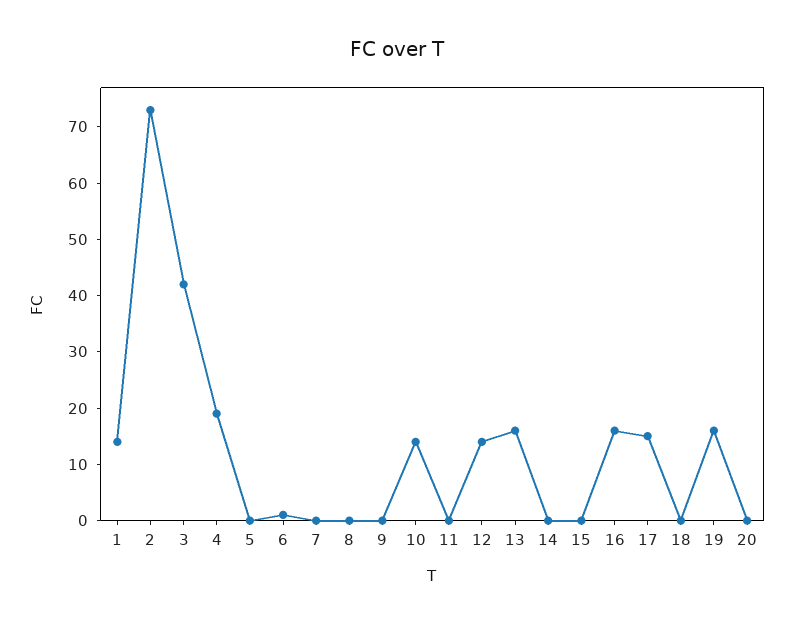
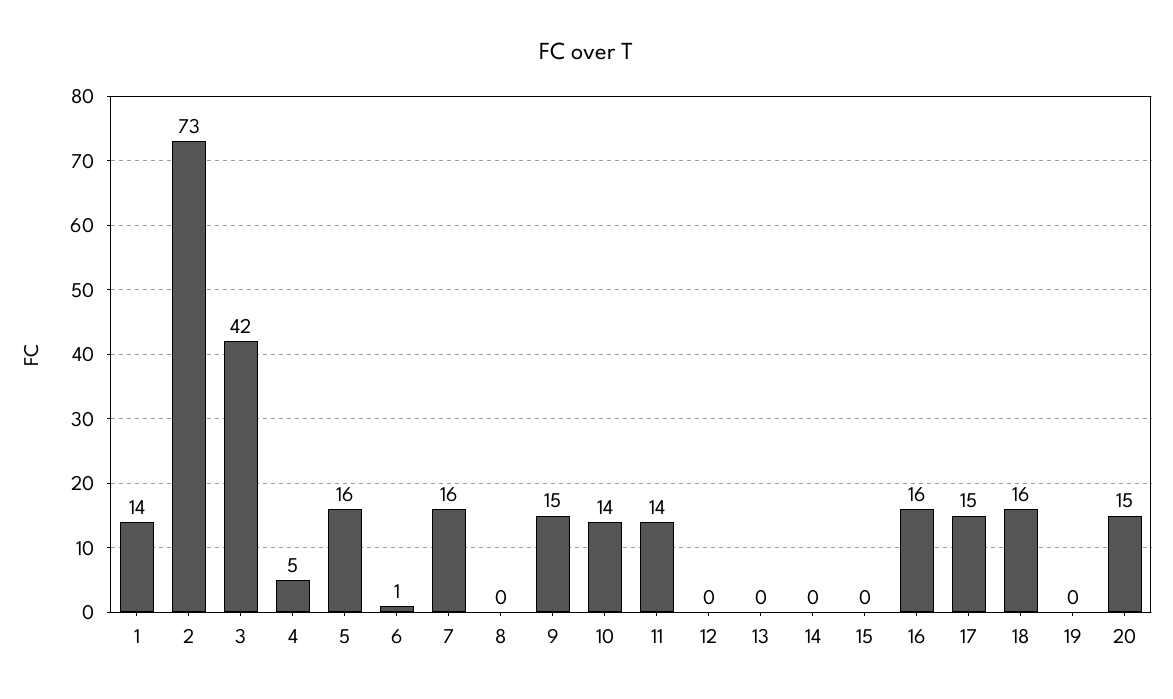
  {
    "1": 14,
    "2": 73,
    "3": 42,
-   "4": 20,
+   "4": 5,
-   "5": 0,
+   "5": 16,
    "6": 1,
-   "7": 0,
+   "7": 16,
    "8": 0,
-   "9": 0,
+   "9": 15,
    "10": 14,
-   "11": 0,
+   "11": 14,
-   "12": 15,
+   "12": 0,
-   "13": 15,
+   "13": 0,
    "14": 0,
    "15": 0,
    "16": 16,
    "17": 15,
-   "18": 0,
+   "18": 16,
-   "19": 15,
+   "19": 0,
-   "20": 0
+   "20": 15
  }

